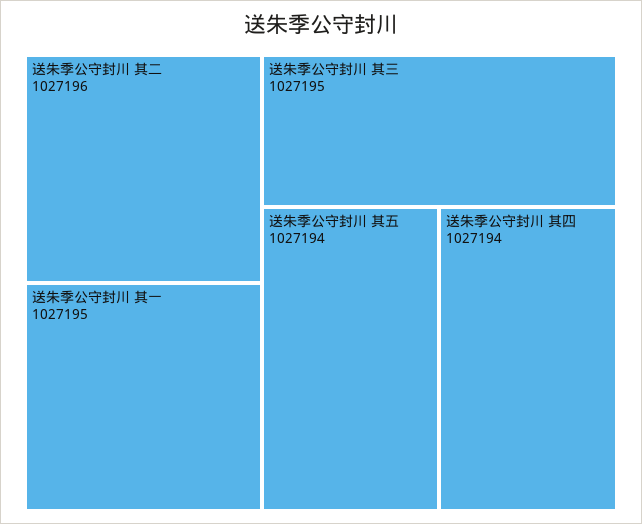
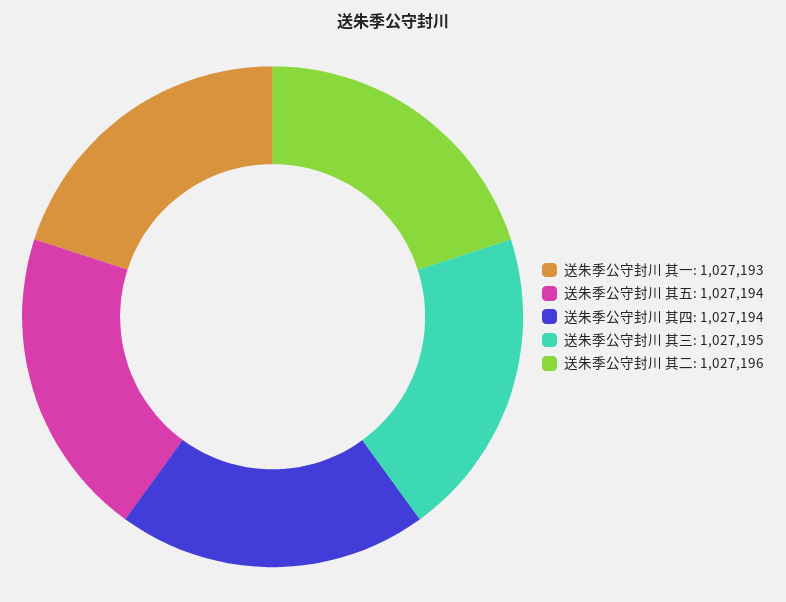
  {
    "送朱季公守封川 其二": 1027196,
-   "送朱季公守封川 其一": 1027195,
+   "送朱季公守封川 其一": 1027193,
    "送朱季公守封川 其三": 1027195,
    "送朱季公守封川 其五": 1027194,
    "送朱季公守封川 其四": 1027194
  }

